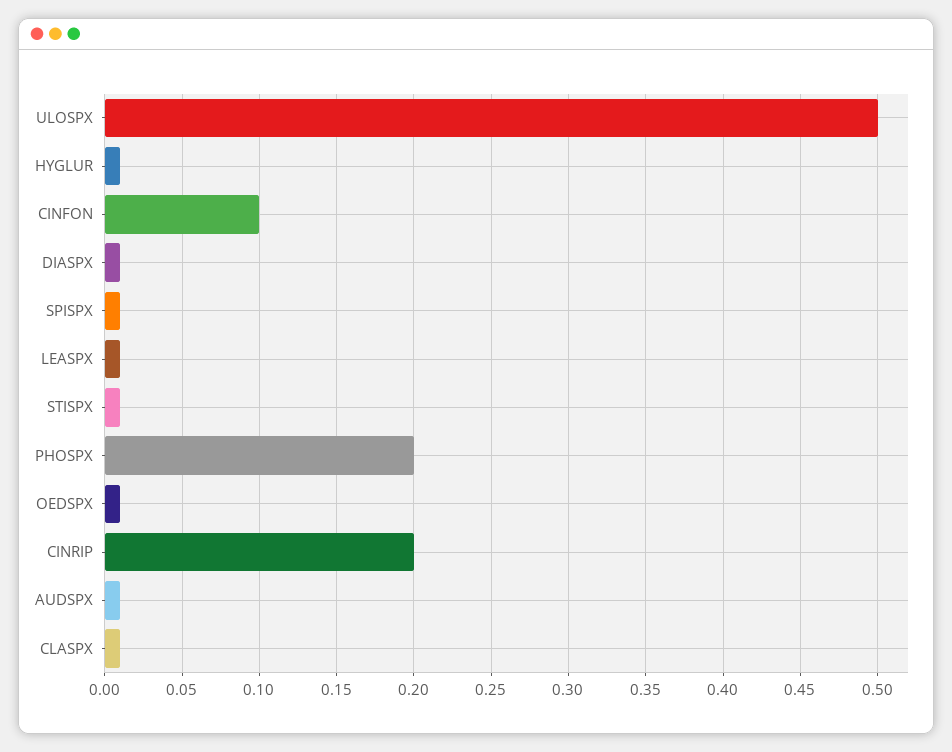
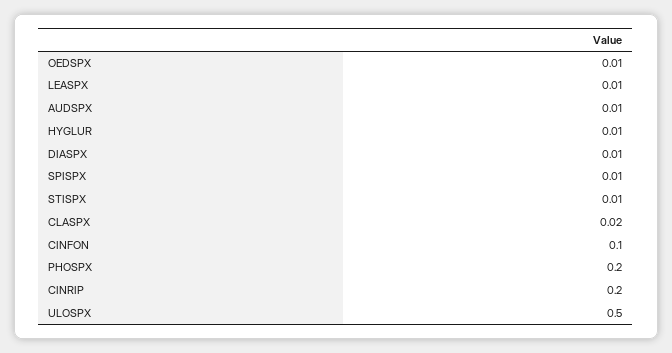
  {
    "ULOSPX": 0.5,
    "HYGLUR": 0.01,
    "CINFON": 0.1,
    "DIASPX": 0.01,
    "SPISPX": 0.01,
    "LEASPX": 0.01,
    "STISPX": 0.01,
    "PHOSPX": 0.2,
    "OEDSPX": 0.01,
    "CINRIP": 0.2,
    "AUDSPX": 0.01,
-   "CLASPX": 0.01
+   "CLASPX": 0.02
  }

